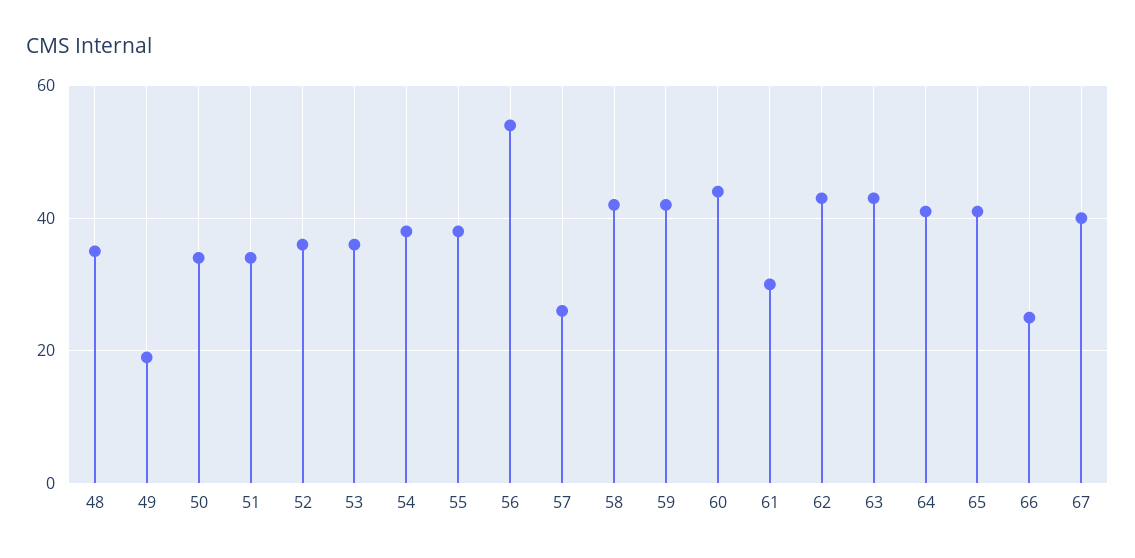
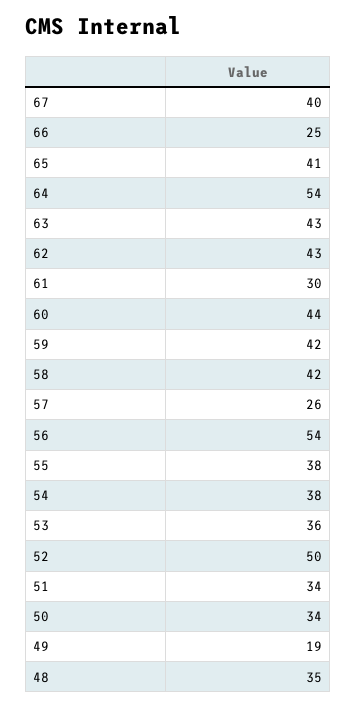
  {
    "48": 35,
    "49": 19,
    "50": 34,
    "51": 34,
-   "52": 35,
+   "52": 50,
    "53": 36,
    "54": 38,
    "55": 38,
    "56": 54,
    "57": 26,
    "58": 42,
    "59": 42,
    "60": 44,
    "61": 30,
    "62": 43,
    "63": 43,
-   "64": 40,
+   "64": 54,
    "65": 41,
    "66": 25,
    "67": 40
  }

